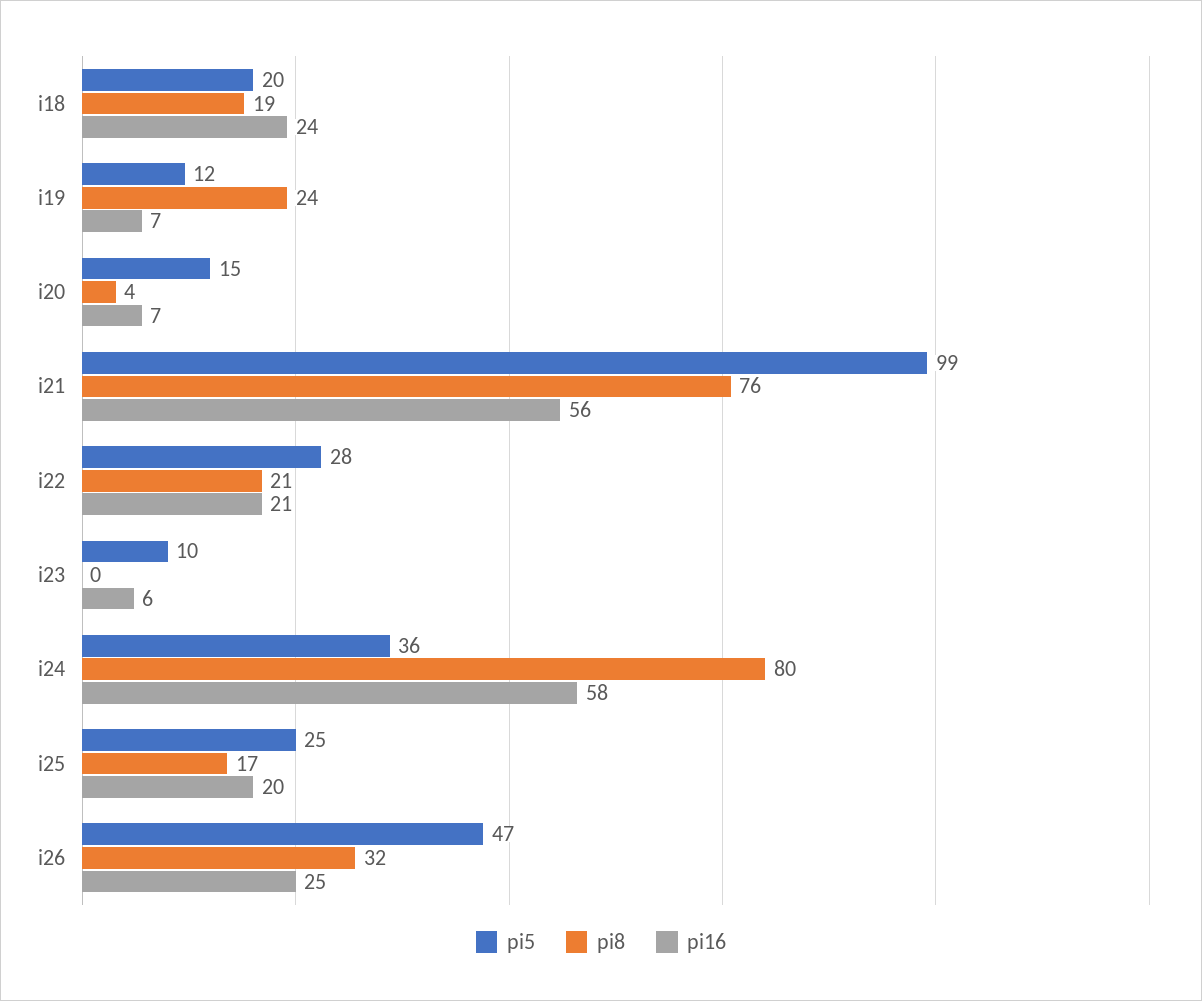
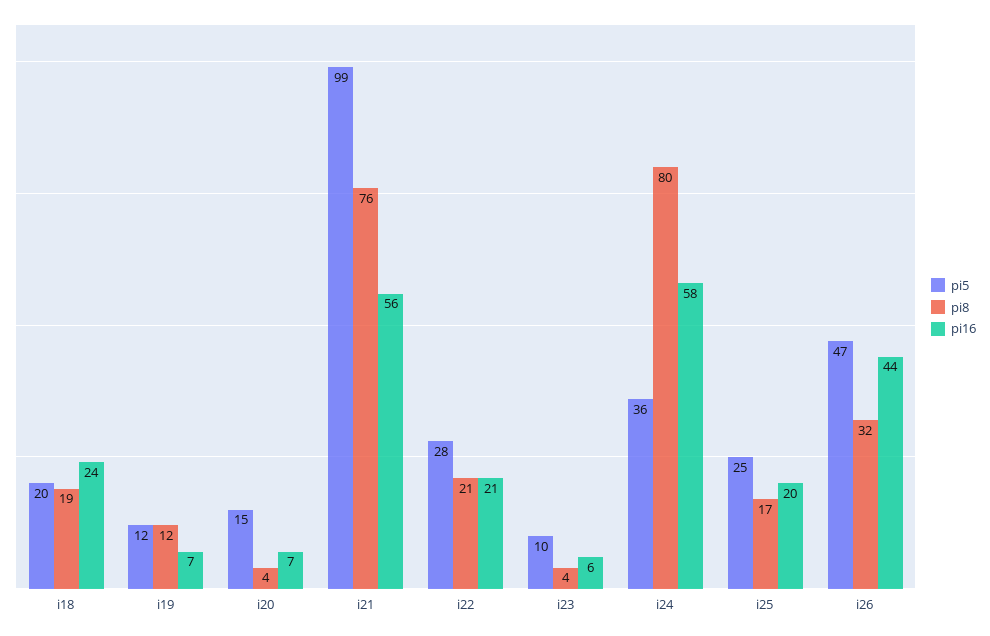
  {
    "pi5": {
      "i18": 20,
      "i19": 12,
      "i20": 15,
      "i21": 99,
      "i22": 28,
      "i23": 10,
      "i24": 36,
      "i25": 25,
      "i26": 47
    },
    "pi8": {
      "i18": 19,
-     "i19": 24,
+     "i19": 12,
      "i20": 4,
      "i21": 76,
      "i22": 21,
-     "i23": 0,
+     "i23": 4,
      "i24": 80,
      "i25": 17,
      "i26": 32
    },
    "pi16": {
      "i18": 24,
      "i19": 7,
      "i20": 7,
      "i21": 56,
      "i22": 21,
      "i23": 6,
      "i24": 58,
      "i25": 20,
-     "i26": 25
+     "i26": 44
    }
  }

